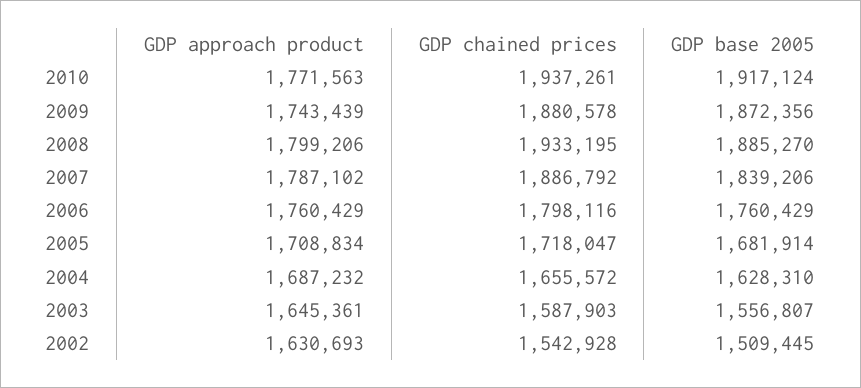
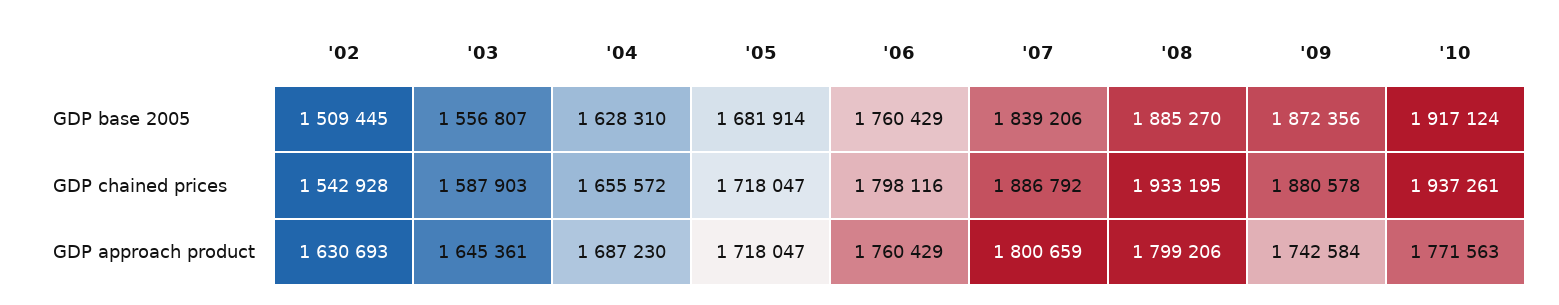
  {
    "GDP approach product": {
      "2010": 1771563,
-     "2009": 1743439,
+     "2009": 1742584,
      "2008": 1799206,
-     "2007": 1787102,
+     "2007": 1800659,
      "2006": 1760429,
-     "2005": 1708834,
+     "2005": 1718047,
-     "2004": 1687232,
+     "2004": 1687230,
      "2003": 1645361,
      "2002": 1630693
    },
    "GDP chained prices": {
      "2010": 1937261,
      "2009": 1880578,
      "2008": 1933195,
      "2007": 1886792,
      "2006": 1798116,
      "2005": 1718047,
      "2004": 1655572,
      "2003": 1587903,
      "2002": 1542928
    },
    "GDP base 2005": {
      "2010": 1917124,
      "2009": 1872356,
      "2008": 1885270,
      "2007": 1839206,
      "2006": 1760429,
      "2005": 1681914,
      "2004": 1628310,
      "2003": 1556807,
      "2002": 1509445
    }
  }

